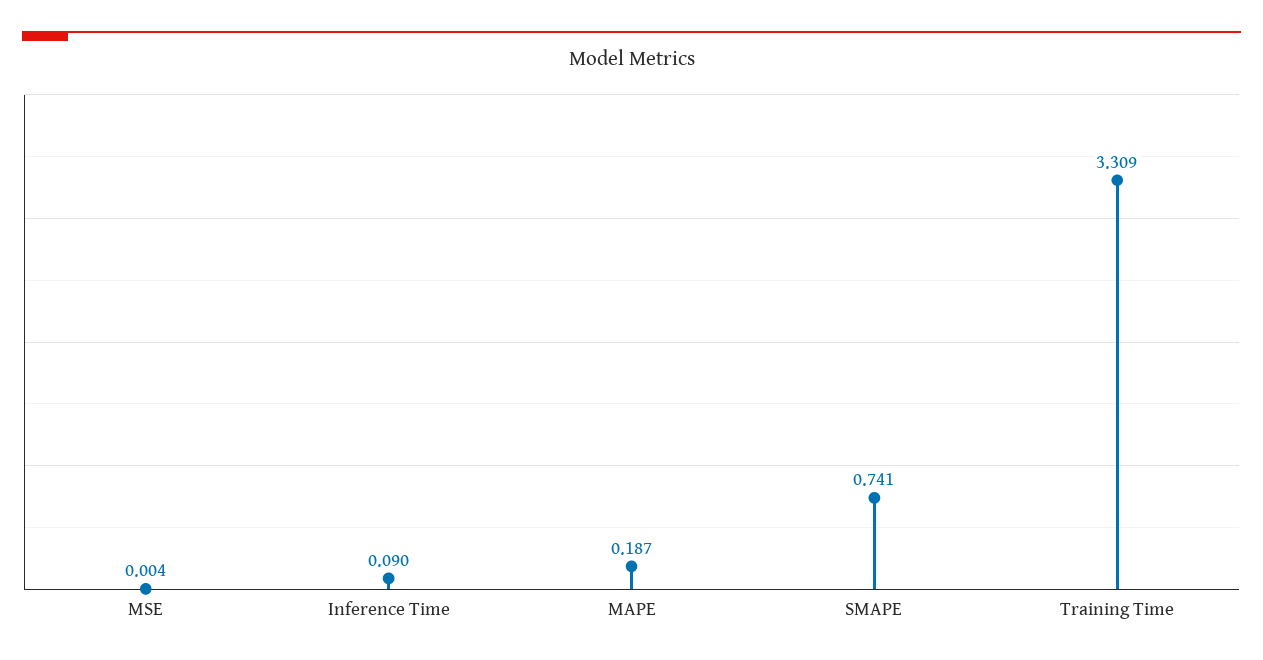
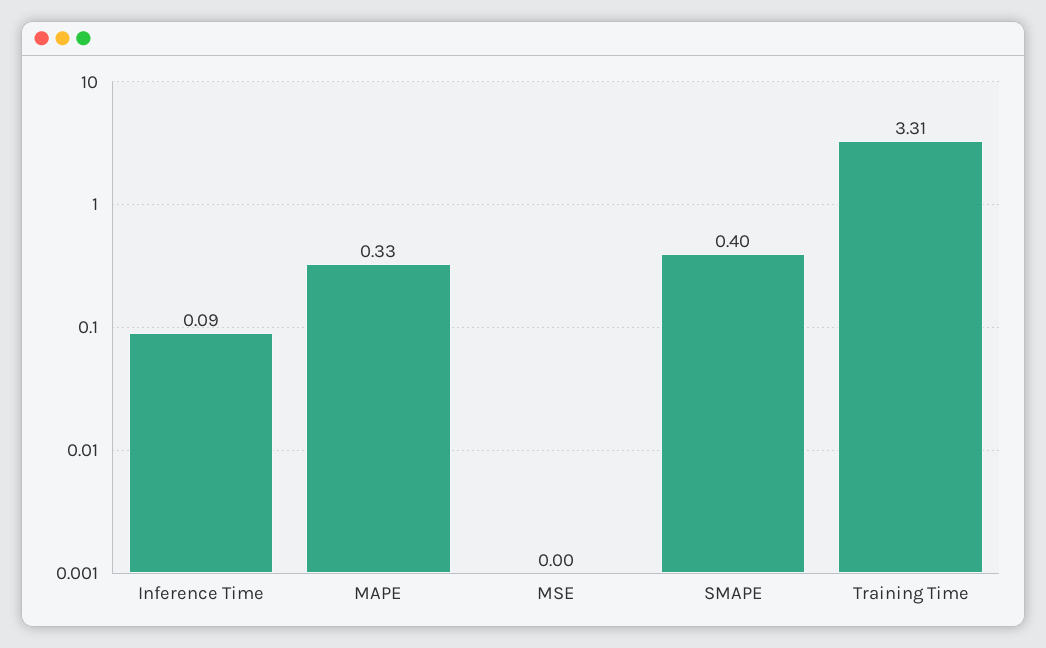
  {
    "MSE": 0.004,
    "Inference Time": 0.09,
-   "MAPE": 0.187,
+   "MAPE": 0.33,
-   "SMAPE": 0.741,
+   "SMAPE": 0.4,
    "Training Time": 3.309
  }

